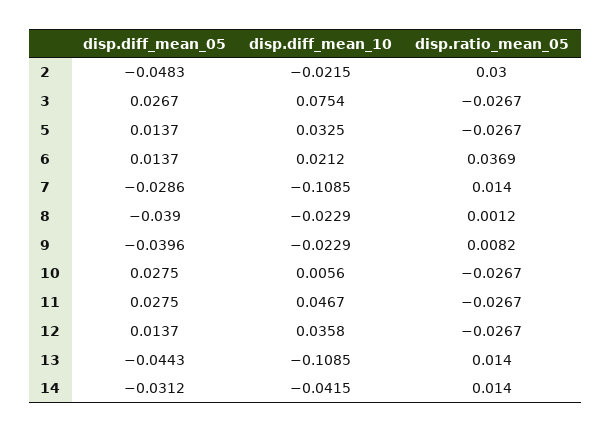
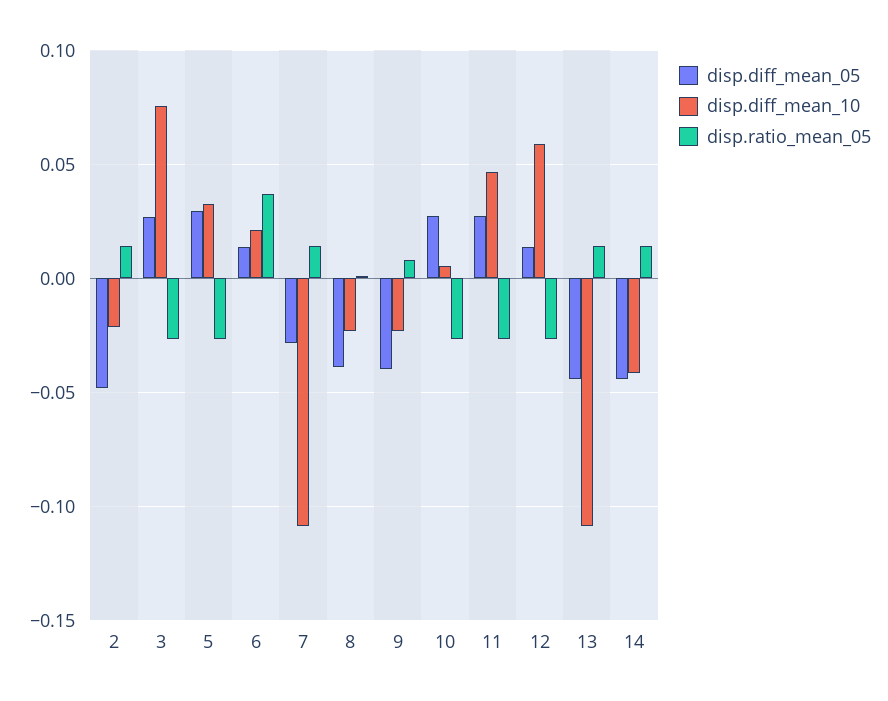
  {
    "disp.diff_mean_05": {
      "2": -0.0483,
      "3": 0.0267,
-     "5": 0.0137,
+     "5": 0.03,
      "6": 0.0137,
      "7": -0.0286,
      "8": -0.039,
      "9": -0.0396,
      "10": 0.0275,
      "11": 0.0275,
      "12": 0.0137,
      "13": -0.0443,
-     "14": -0.0312
+     "14": -0.045
    },
    "disp.diff_mean_10": {
      "2": -0.0215,
      "3": 0.0754,
      "5": 0.0325,
      "6": 0.0212,
      "7": -0.1085,
      "8": -0.0229,
      "9": -0.0229,
      "10": 0.0056,
      "11": 0.0467,
-     "12": 0.0358,
+     "12": 0.06,
      "13": -0.1085,
      "14": -0.0415
    },
    "disp.ratio_mean_05": {
-     "2": 0.03,
+     "2": 0.015,
      "3": -0.0267,
      "5": -0.0267,
      "6": 0.0369,
      "7": 0.014,
      "8": 0.0012,
      "9": 0.0082,
      "10": -0.0267,
      "11": -0.0267,
      "12": -0.0267,
      "13": 0.014,
      "14": 0.014
    }
  }

